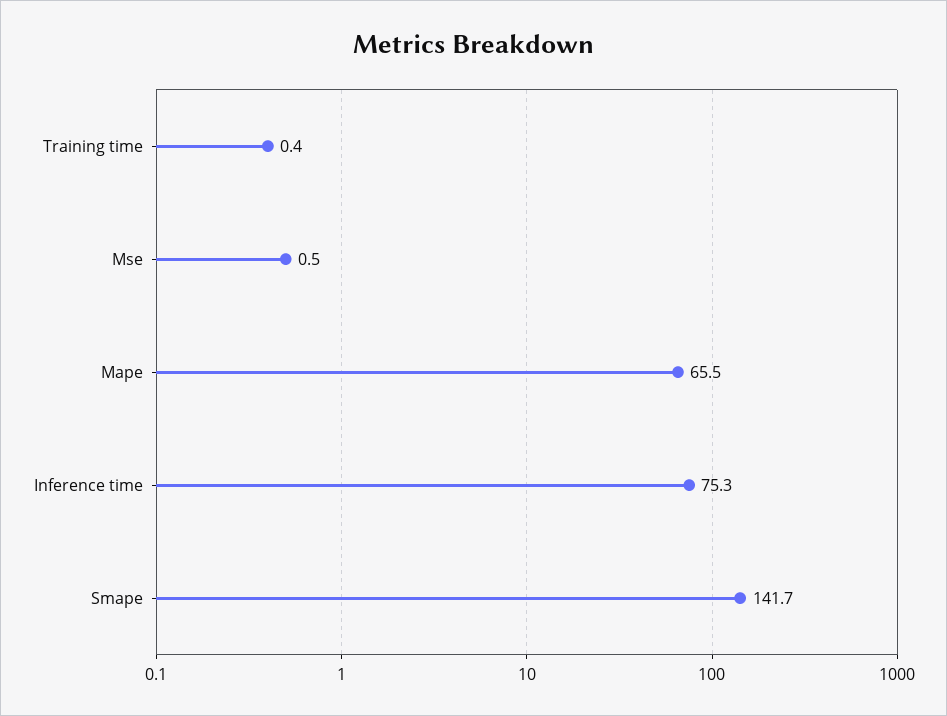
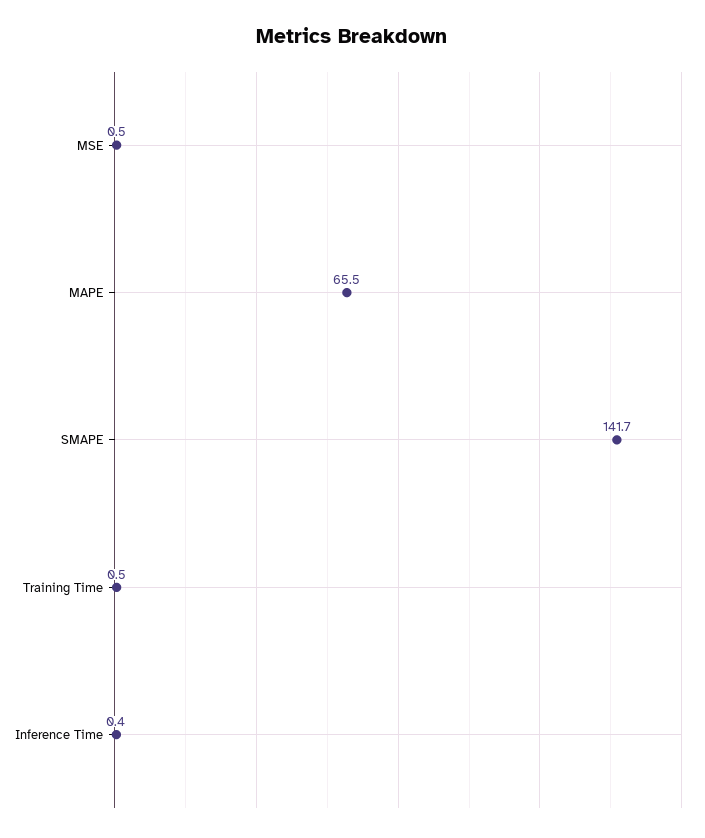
  {
-   "Training time": 0.4,
+   "Training time": 0.5,
    "Mse": 0.5,
    "Mape": 65.5,
-   "Inference time": 75.3,
+   "Inference time": 0.4,
    "Smape": 141.7
  }

